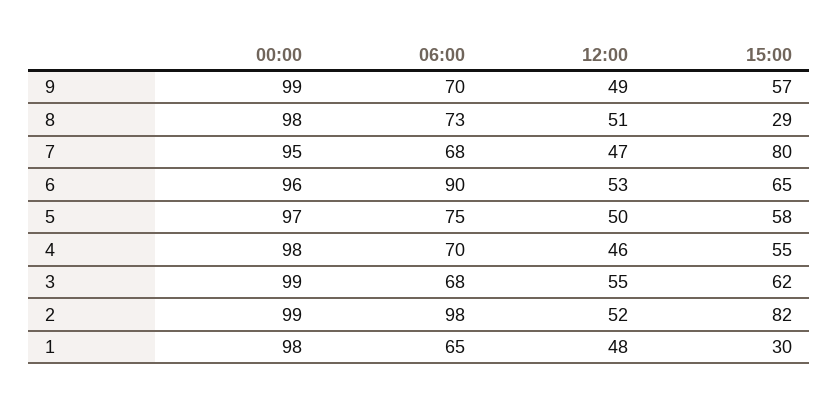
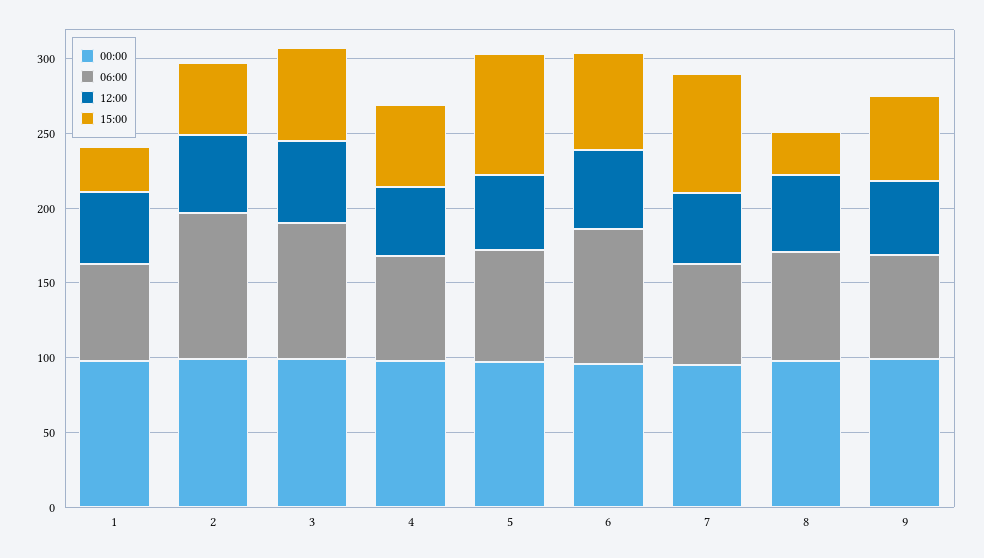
  {
    "00:00": {
      "9": 99,
      "8": 98,
      "7": 95,
      "6": 96,
      "5": 97,
      "4": 98,
      "3": 99,
      "2": 99,
      "1": 98
    },
    "06:00": {
      "9": 70,
      "8": 73,
      "7": 68,
      "6": 90,
      "5": 75,
      "4": 70,
-     "3": 68,
+     "3": 90,
      "2": 98,
      "1": 65
    },
    "12:00": {
      "9": 49,
      "8": 51,
      "7": 47,
      "6": 53,
      "5": 50,
      "4": 46,
      "3": 55,
      "2": 52,
      "1": 48
    },
    "15:00": {
      "9": 57,
      "8": 29,
      "7": 80,
      "6": 65,
-     "5": 58,
+     "5": 80,
      "4": 55,
      "3": 62,
-     "2": 82,
+     "2": 50,
      "1": 30
    }
  }

